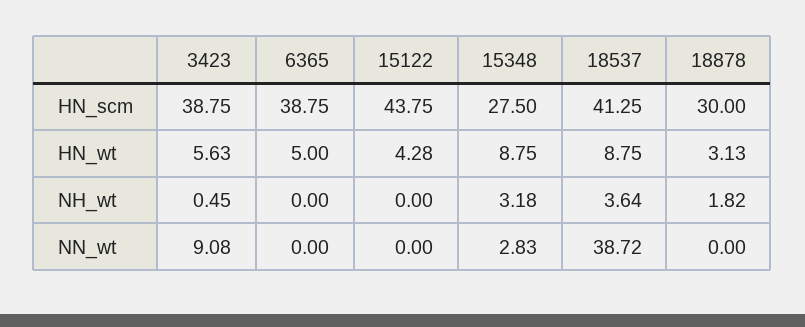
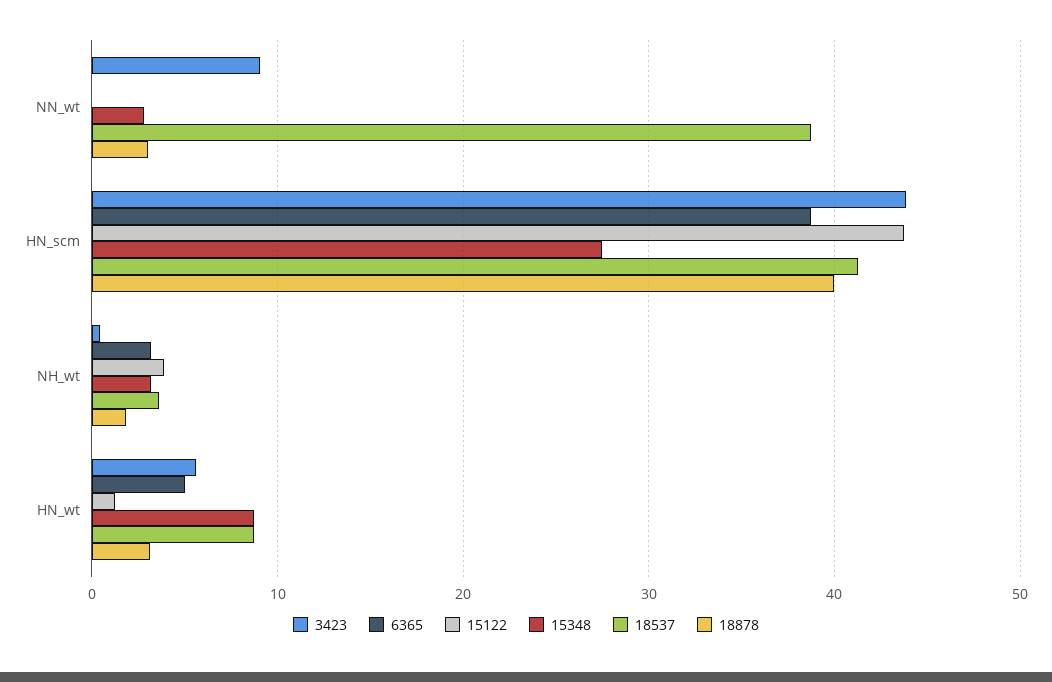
  {
    "3423": {
-     "HN_scm": 38.75,
+     "HN_scm": 44,
      "HN_wt": 5.63,
      "NH_wt": 0.45,
      "NN_wt": 9.08
    },
    "6365": {
      "HN_scm": 38.75,
      "HN_wt": 5,
-     "NH_wt": 0,
+     "NH_wt": 3,
      "NN_wt": 0
    },
    "15122": {
      "HN_scm": 43.75,
-     "HN_wt": 4.28,
+     "HN_wt": 1,
-     "NH_wt": 0,
+     "NH_wt": 4,
      "NN_wt": 0
    },
    "15348": {
      "HN_scm": 27.5,
      "HN_wt": 8.75,
      "NH_wt": 3.18,
      "NN_wt": 2.83
    },
    "18537": {
      "HN_scm": 41.25,
      "HN_wt": 8.75,
      "NH_wt": 3.64,
      "NN_wt": 38.72
    },
    "18878": {
-     "HN_scm": 30,
+     "HN_scm": 40,
      "HN_wt": 3.13,
      "NH_wt": 1.82,
-     "NN_wt": 0
+     "NN_wt": 3
    }
  }

